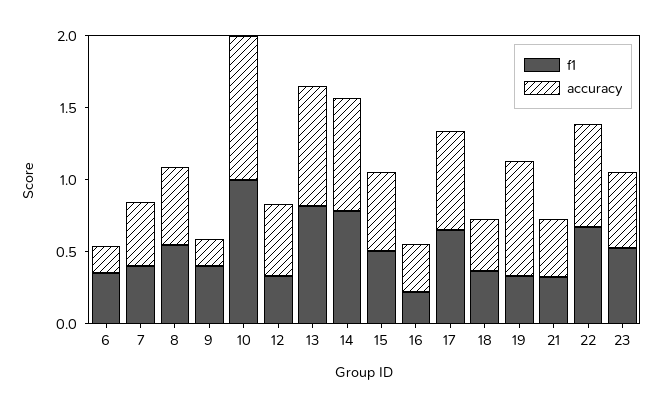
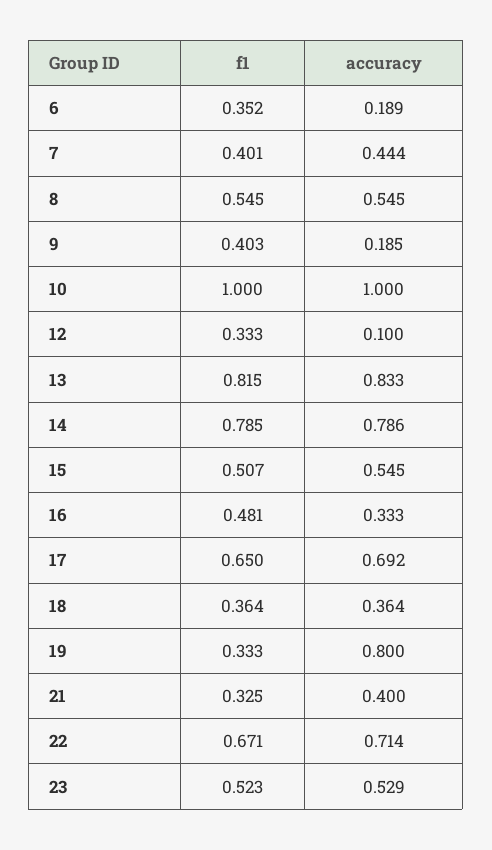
  {
    "f1": {
      "6": 0.352,
      "7": 0.401,
      "8": 0.545,
      "9": 0.403,
      "10": 1,
      "12": 0.333,
      "13": 0.815,
      "14": 0.785,
      "15": 0.507,
-     "16": 0.2,
+     "16": 0.481,
      "17": 0.65,
      "18": 0.364,
      "19": 0.333,
      "21": 0.325,
      "22": 0.671,
      "23": 0.523
    },
    "accuracy": {
      "6": 0.189,
      "7": 0.444,
      "8": 0.545,
      "9": 0.185,
      "10": 1,
-     "12": 0.5,
+     "12": 0.1,
      "13": 0.833,
      "14": 0.786,
      "15": 0.545,
      "16": 0.333,
      "17": 0.692,
      "18": 0.364,
      "19": 0.8,
      "21": 0.4,
      "22": 0.714,
      "23": 0.529
    }
  }

